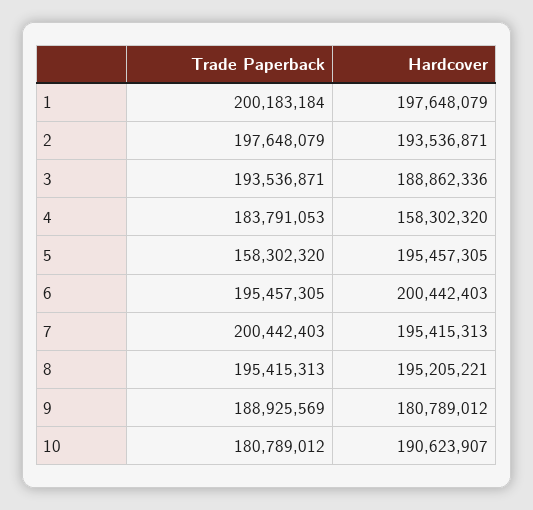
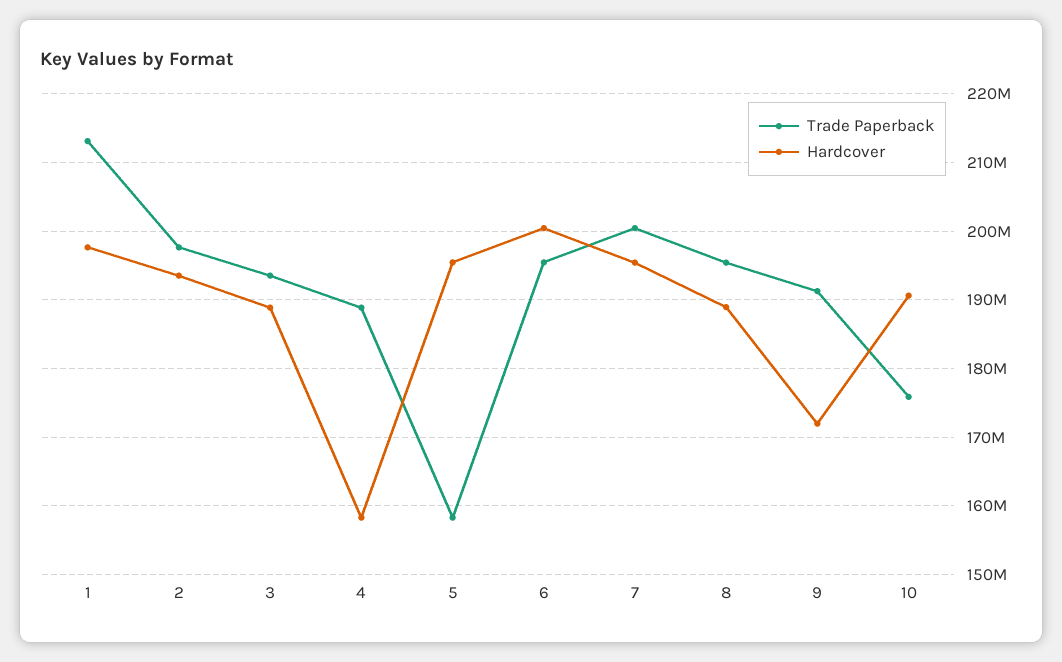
  {
    "Trade Paperback": {
-     "1": 200183184,
+     "1": 213000000,
      "2": 197648079,
      "3": 193536871,
-     "4": 183791053,
+     "4": 189000000,
      "5": 158302320,
      "6": 195457305,
      "7": 200442403,
      "8": 195415313,
-     "9": 188925569,
+     "9": 191000000,
-     "10": 180789012
+     "10": 176000000
    },
    "Hardcover": {
      "1": 197648079,
      "2": 193536871,
      "3": 188862336,
      "4": 158302320,
      "5": 195457305,
      "6": 200442403,
      "7": 195415313,
-     "8": 195205221,
+     "8": 189000000,
-     "9": 180789012,
+     "9": 172000000,
      "10": 190623907
    }
  }

